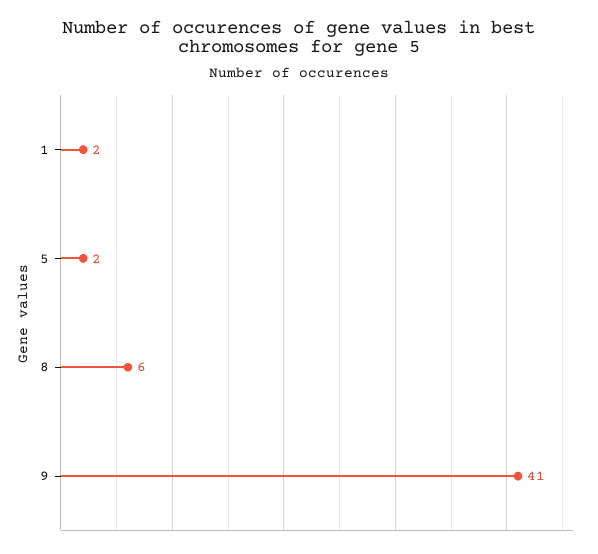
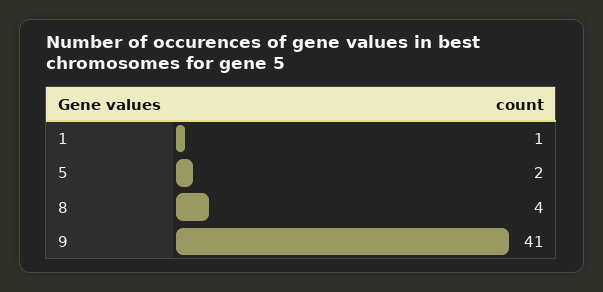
  {
-   "1": 2,
+   "1": 1,
    "5": 2,
-   "8": 6,
+   "8": 4,
    "9": 41
  }

